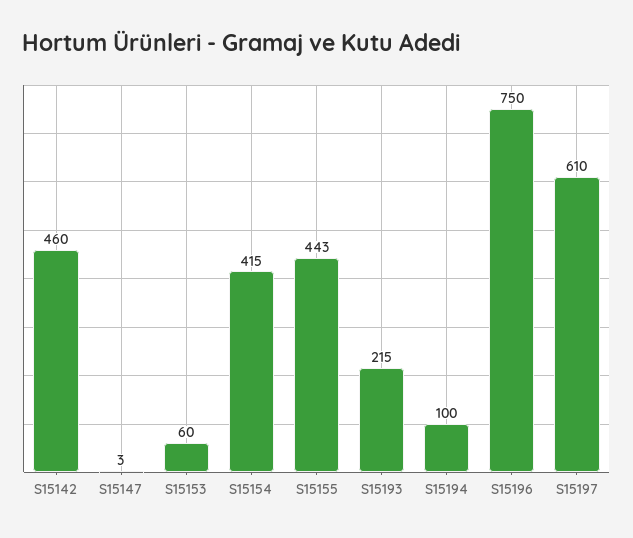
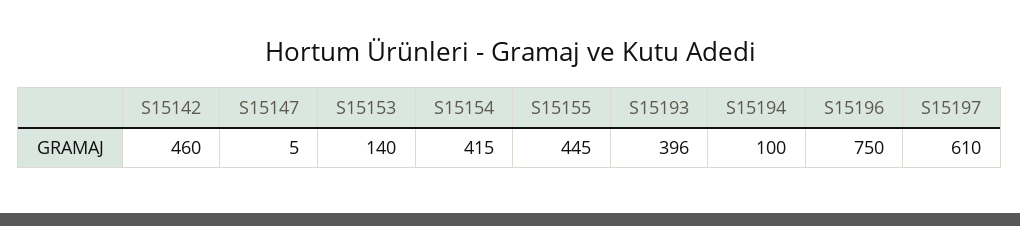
  {
    "S15142": 460,
-   "S15147": 3,
+   "S15147": 5,
-   "S15153": 60,
+   "S15153": 140,
    "S15154": 415,
-   "S15155": 443,
+   "S15155": 445,
-   "S15193": 215,
+   "S15193": 396,
    "S15194": 100,
    "S15196": 750,
    "S15197": 610
  }

